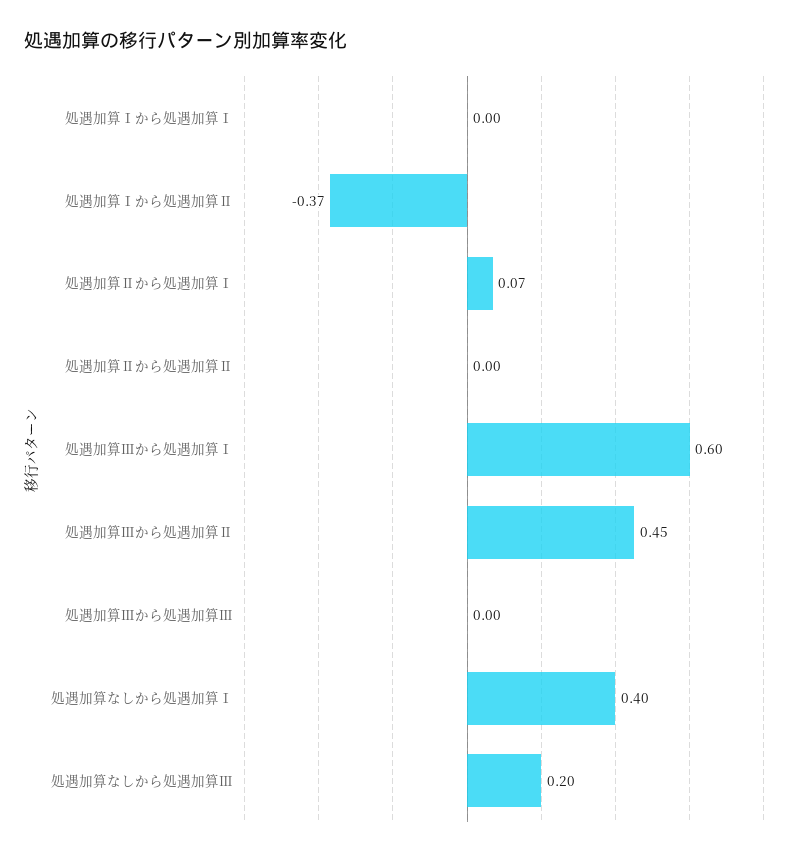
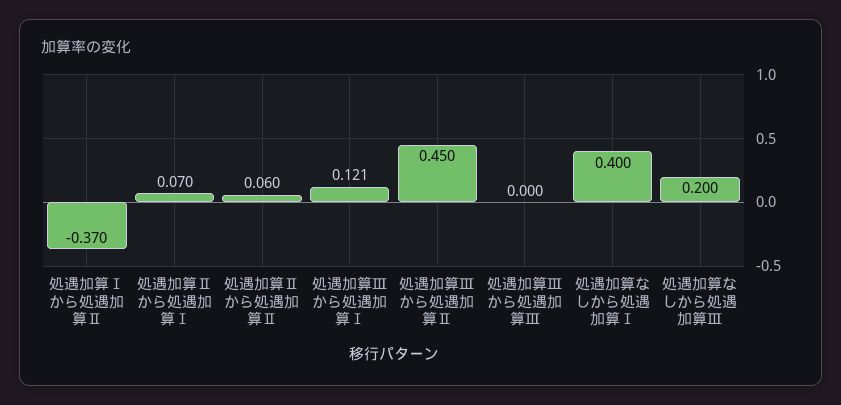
  {
-   "処遇加算Ⅰから処遇加算Ⅰ": 0,
    "処遇加算Ⅰから処遇加算Ⅱ": -0.37,
    "処遇加算Ⅱから処遇加算Ⅰ": 0.07,
-   "処遇加算Ⅱから処遇加算Ⅱ": 0,
+   "処遇加算Ⅱから処遇加算Ⅱ": 0.06,
-   "処遇加算Ⅲから処遇加算Ⅰ": 0.6,
+   "処遇加算Ⅲから処遇加算Ⅰ": 0.121,
    "処遇加算Ⅲから処遇加算Ⅱ": 0.45,
    "処遇加算Ⅲから処遇加算Ⅲ": 0,
    "処遇加算なしから処遇加算Ⅰ": 0.4,
    "処遇加算なしから処遇加算Ⅲ": 0.2
  }

